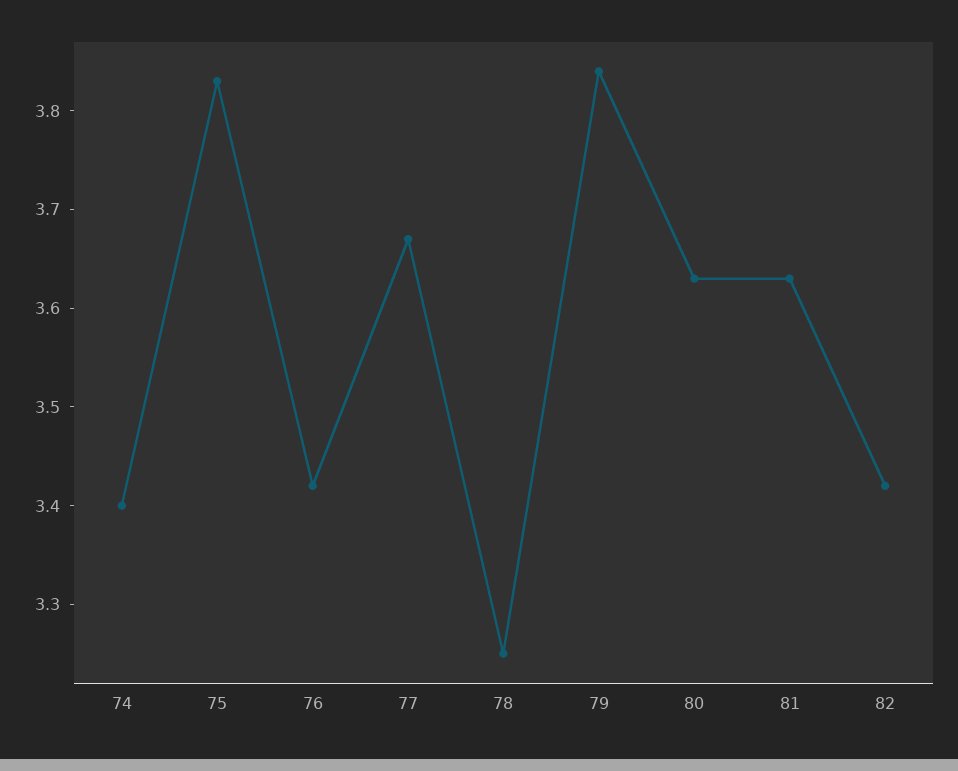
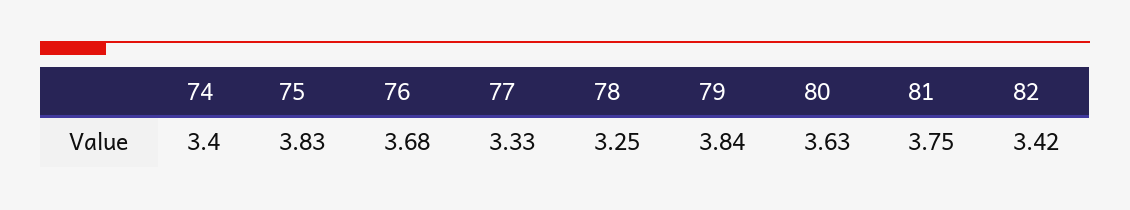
  {
    "74": 3.4,
    "75": 3.83,
-   "76": 3.42,
+   "76": 3.68,
-   "77": 3.67,
+   "77": 3.33,
    "78": 3.25,
    "79": 3.84,
    "80": 3.63,
-   "81": 3.63,
+   "81": 3.75,
    "82": 3.42
  }

